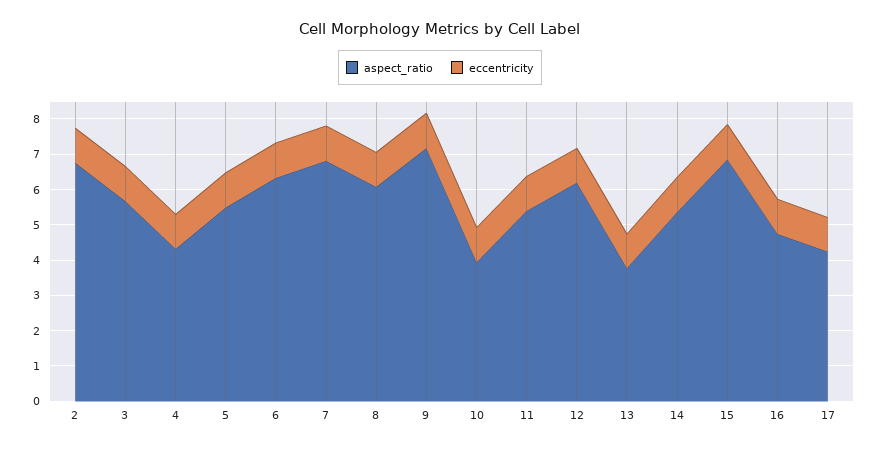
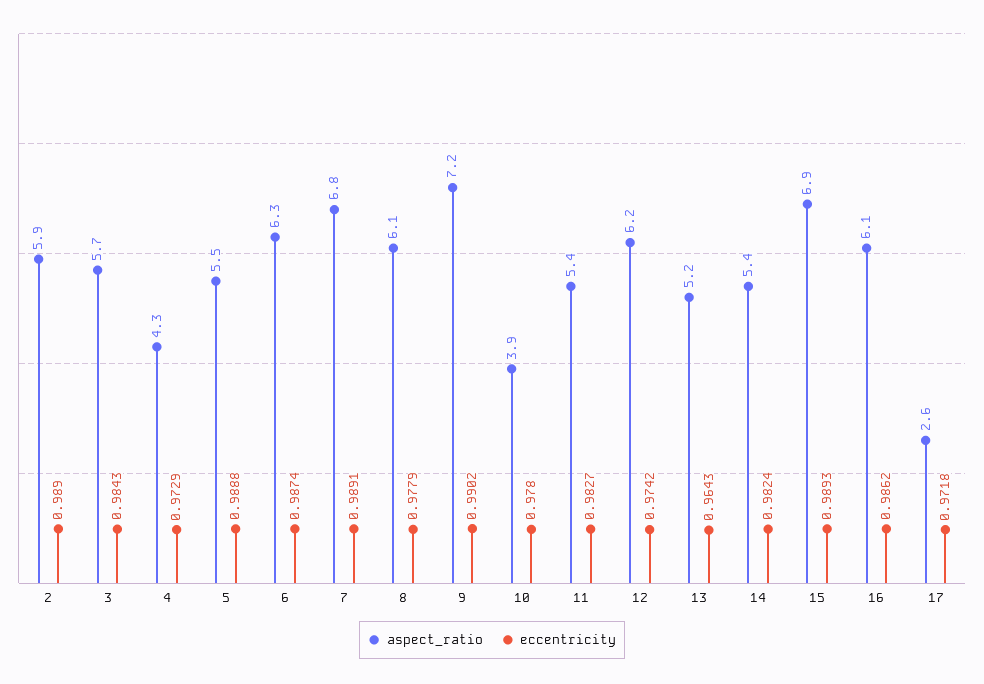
  {
    "aspect_ratio": {
-     "2": 6.75,
+     "2": 5.9,
      "3": 5.7,
      "4": 4.3,
      "5": 5.5,
      "6": 6.3,
      "7": 6.8,
      "8": 6.1,
      "9": 7.2,
      "10": 3.9,
      "11": 5.4,
      "12": 6.2,
-     "13": 3.75,
+     "13": 5.2,
      "14": 5.4,
      "15": 6.9,
-     "16": 4.75,
+     "16": 6.1,
-     "17": 4.25
+     "17": 2.6
    },
    "eccentricity": {
      "2": 0.989,
      "3": 0.9843,
      "4": 0.9729,
      "5": 0.9888,
      "6": 0.9874,
      "7": 0.9891,
      "8": 0.9779,
      "9": 0.9902,
      "10": 0.978,
      "11": 0.9827,
      "12": 0.9742,
      "13": 0.9643,
      "14": 0.9824,
      "15": 0.9893,
      "16": 0.9862,
      "17": 0.9718
    }
  }

